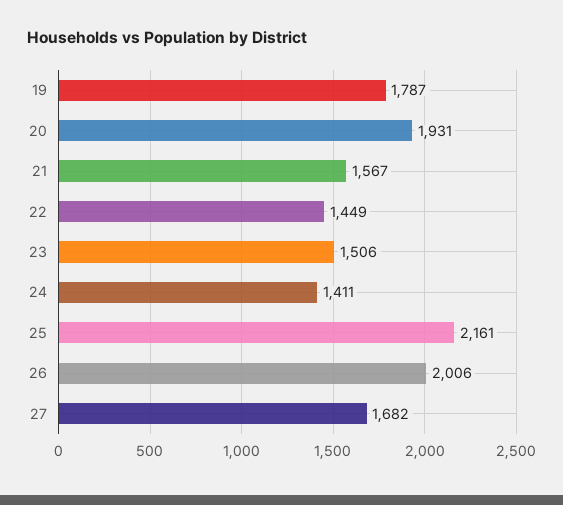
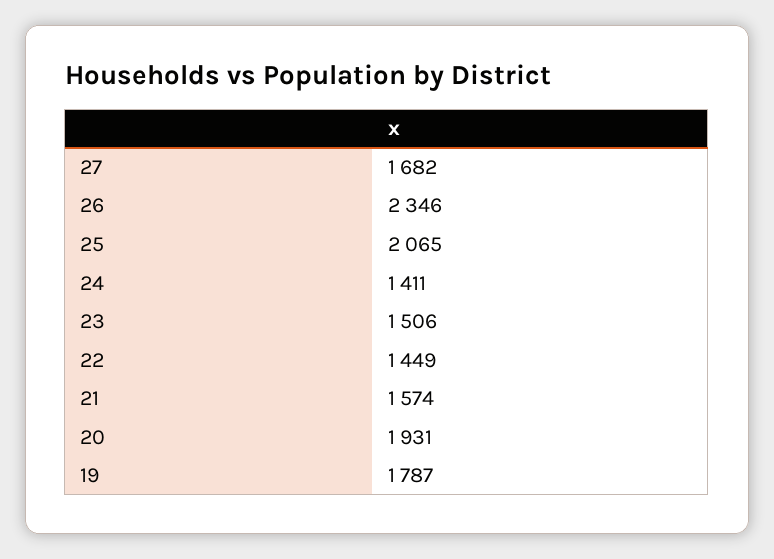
  {
    "19": 1787,
    "20": 1931,
-   "21": 1567,
+   "21": 1574,
    "22": 1449,
    "23": 1506,
    "24": 1411,
-   "25": 2161,
+   "25": 2065,
-   "26": 2006,
+   "26": 2346,
    "27": 1682
  }

